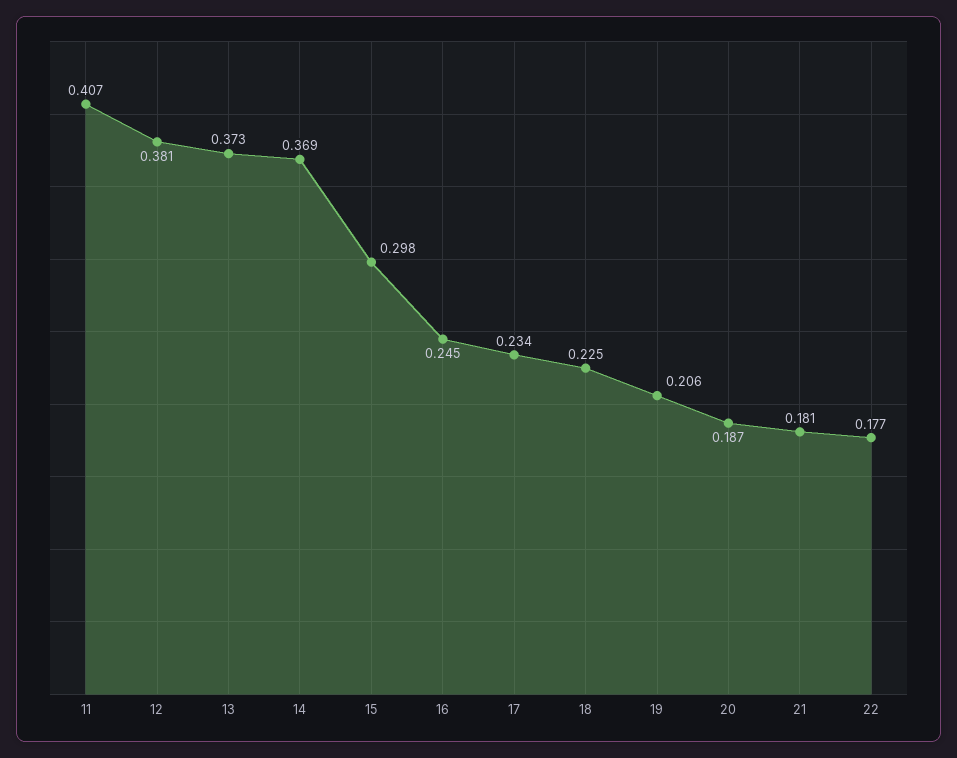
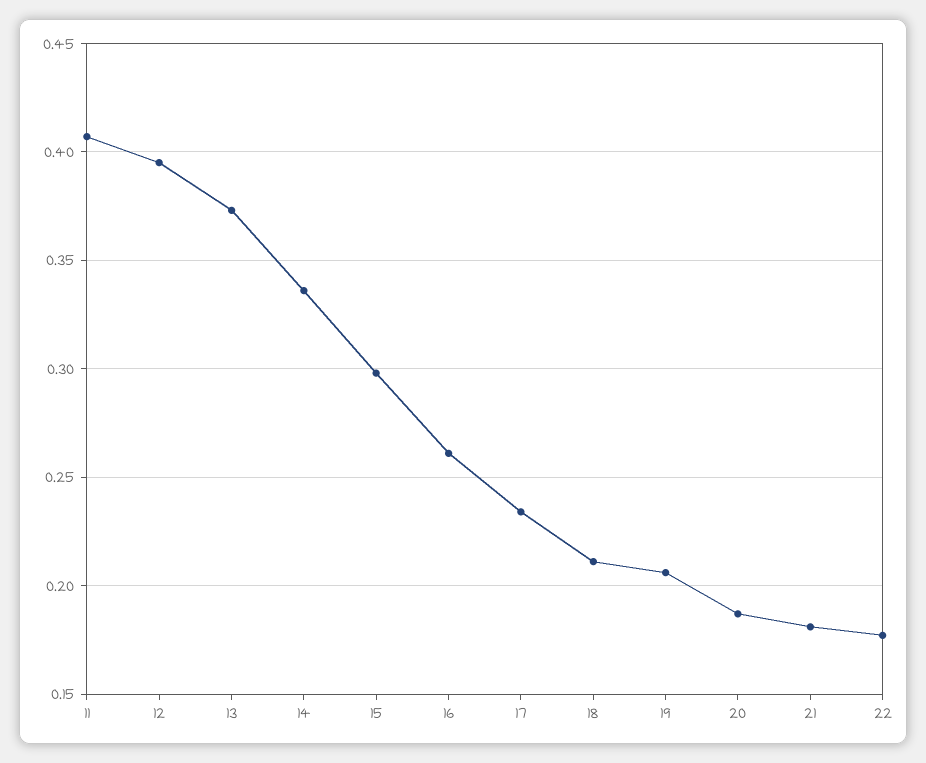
  {
    "11": 0.407,
-   "12": 0.381,
+   "12": 0.395,
    "13": 0.373,
-   "14": 0.369,
+   "14": 0.335,
    "15": 0.298,
-   "16": 0.245,
+   "16": 0.26,
    "17": 0.234,
-   "18": 0.225,
+   "18": 0.21,
    "19": 0.206,
    "20": 0.187,
    "21": 0.181,
    "22": 0.177
  }

